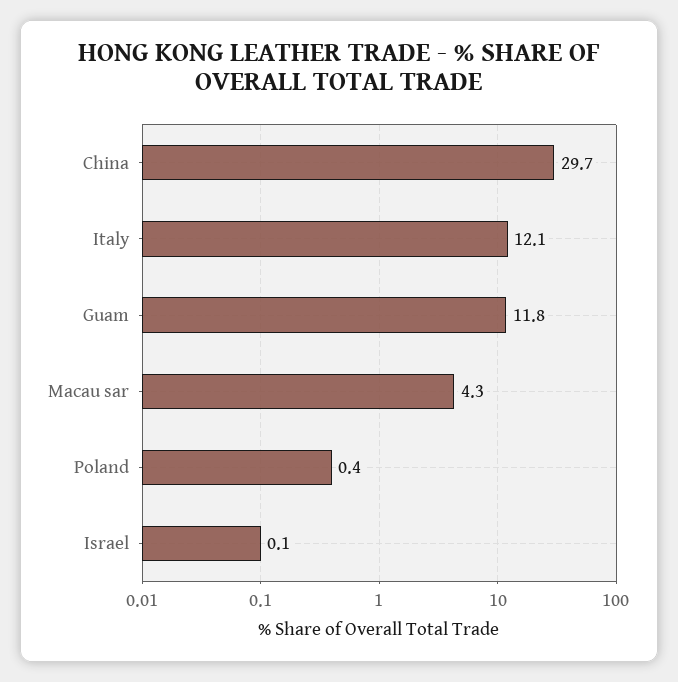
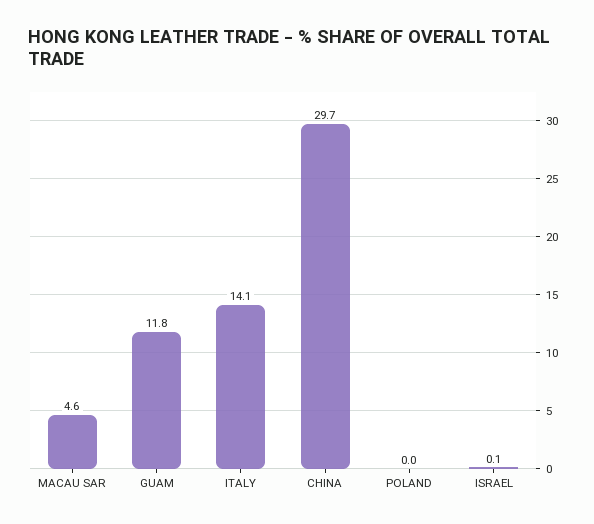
  {
    "China": 29.7,
-   "Italy": 12.1,
+   "Italy": 14.1,
    "Guam": 11.8,
-   "Macau sar": 4.3,
+   "Macau sar": 4.6,
-   "Poland": 0.4,
+   "Poland": 0,
    "Israel": 0.1
  }

